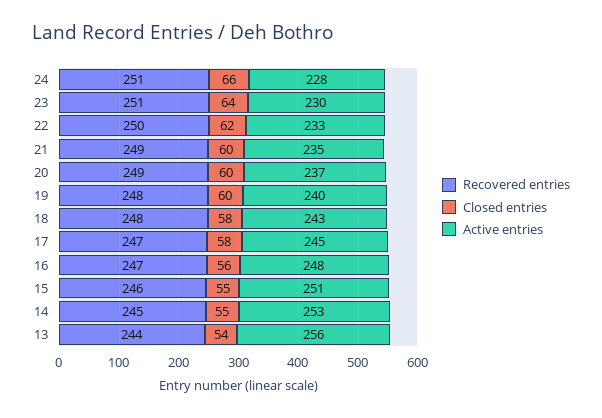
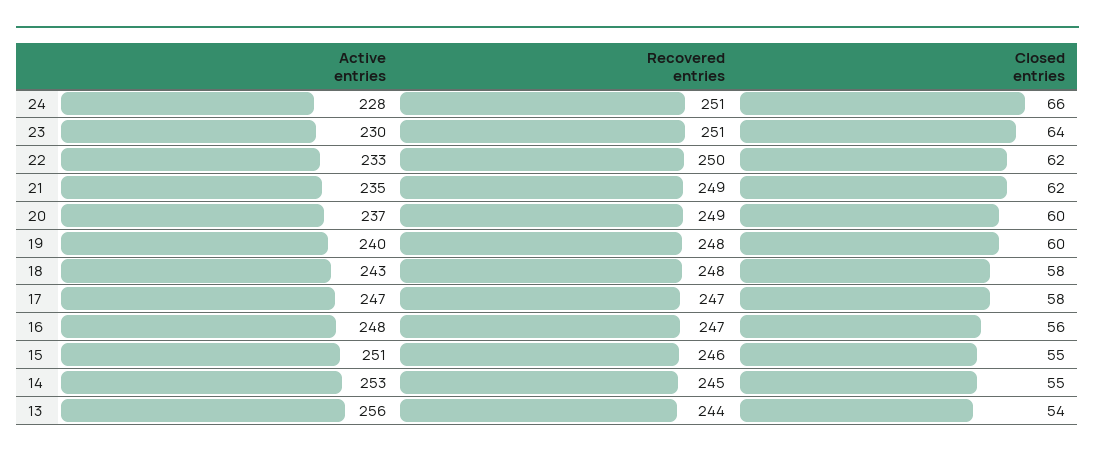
  {
    "Recovered entries": {
      "24": 251,
      "23": 251,
      "22": 250,
      "21": 249,
      "20": 249,
      "19": 248,
      "18": 248,
      "17": 247,
      "16": 247,
      "15": 246,
      "14": 245,
      "13": 244
    },
    "Closed entries": {
      "24": 66,
      "23": 64,
      "22": 62,
-     "21": 60,
+     "21": 62,
      "20": 60,
      "19": 60,
      "18": 58,
      "17": 58,
      "16": 56,
      "15": 55,
      "14": 55,
      "13": 54
    },
    "Active entries": {
      "24": 228,
      "23": 230,
      "22": 233,
      "21": 235,
      "20": 237,
      "19": 240,
      "18": 243,
-     "17": 245,
+     "17": 247,
      "16": 248,
      "15": 251,
      "14": 253,
      "13": 256
    }
  }

